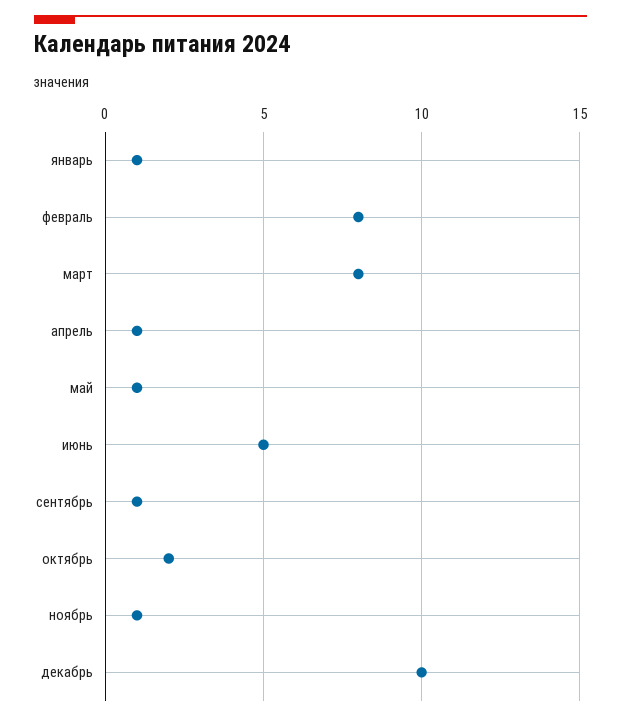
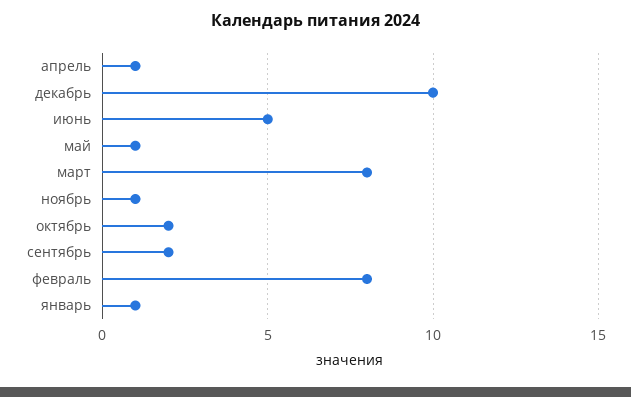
  {
    "январь": 1,
    "февраль": 8,
    "март": 8,
    "апрель": 1,
    "май": 1,
    "июнь": 5,
-   "сентябрь": 1,
+   "сентябрь": 2,
    "октябрь": 2,
    "ноябрь": 1,
    "декабрь": 10
  }

